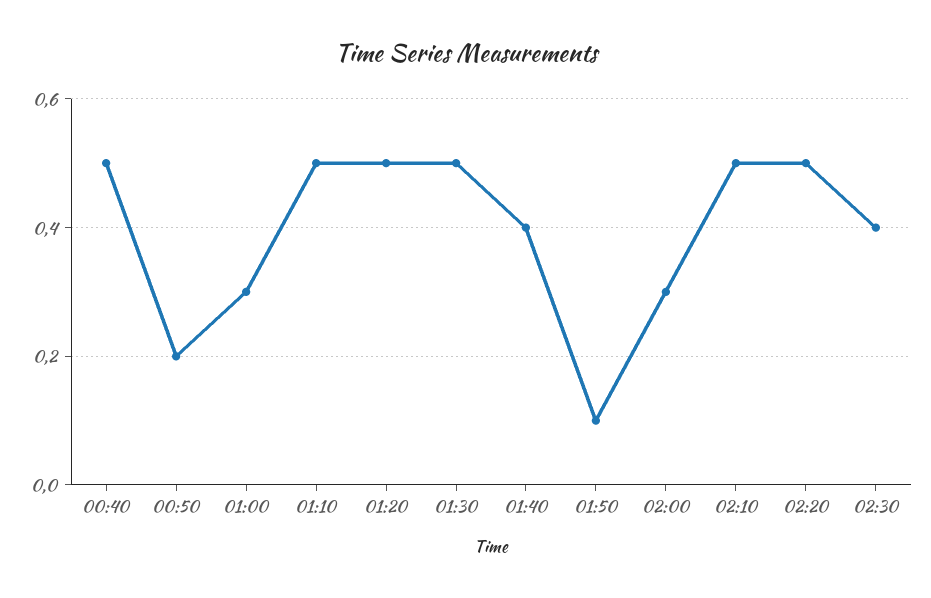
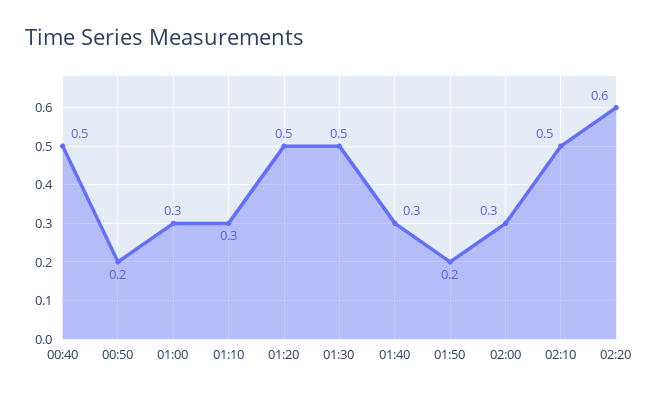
  {
    "00:40": 0.5,
    "00:50": 0.2,
    "01:00": 0.3,
-   "01:10": 0.5,
+   "01:10": 0.3,
    "01:20": 0.5,
    "01:30": 0.5,
-   "01:40": 0.4,
+   "01:40": 0.3,
-   "01:50": 0.1,
+   "01:50": 0.2,
    "02:00": 0.3,
    "02:10": 0.5,
-   "02:20": 0.5,
+   "02:20": 0.6
-   "02:30": 0.4
  }

